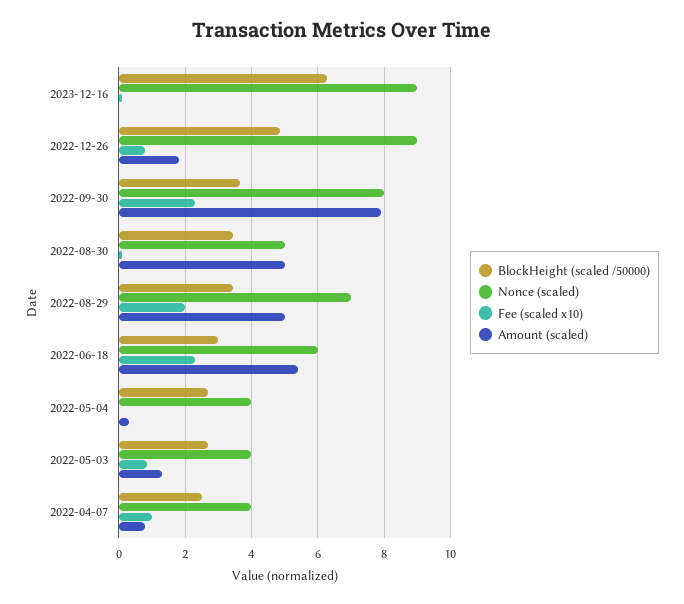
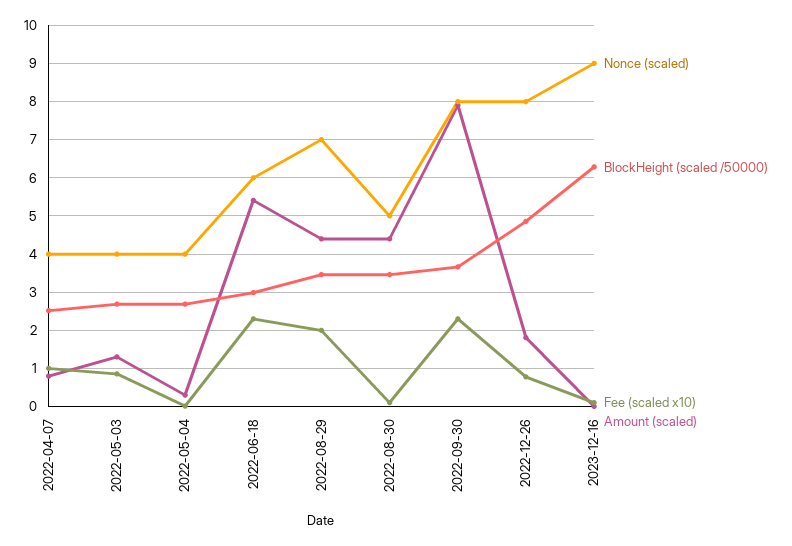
  {
    "BlockHeight (scaled /50000)": {
      "2023-12-16": 6.2,
      "2022-12-26": 4.8,
      "2022-09-30": 3.6,
      "2022-08-30": 3.4,
      "2022-08-29": 3.4,
      "2022-06-18": 3,
      "2022-05-04": 2.6,
      "2022-05-03": 2.6,
      "2022-04-07": 2.6
    },
    "Nonce (scaled)": {
      "2023-12-16": 9,
-     "2022-12-26": 9,
+     "2022-12-26": 8,
      "2022-09-30": 8,
      "2022-08-30": 5,
      "2022-08-29": 7,
      "2022-06-18": 6,
      "2022-05-04": 4,
      "2022-05-03": 4,
      "2022-04-07": 4
    },
    "Fee (scaled x10)": {
      "2023-12-16": 0.2,
      "2022-12-26": 0.8,
      "2022-09-30": 2.4,
      "2022-08-30": 0.2,
      "2022-08-29": 2,
      "2022-06-18": 2.4,
      "2022-05-04": 0,
      "2022-05-03": 0.8,
      "2022-04-07": 1
    },
    "Amount (scaled)": {
      "2023-12-16": 0,
      "2022-12-26": 1.8,
      "2022-09-30": 8,
-     "2022-08-30": 5,
+     "2022-08-30": 4.4,
-     "2022-08-29": 5,
+     "2022-08-29": 4.4,
      "2022-06-18": 5.4,
      "2022-05-04": 0.4,
      "2022-05-03": 1.4,
      "2022-04-07": 0.8
    }
  }

